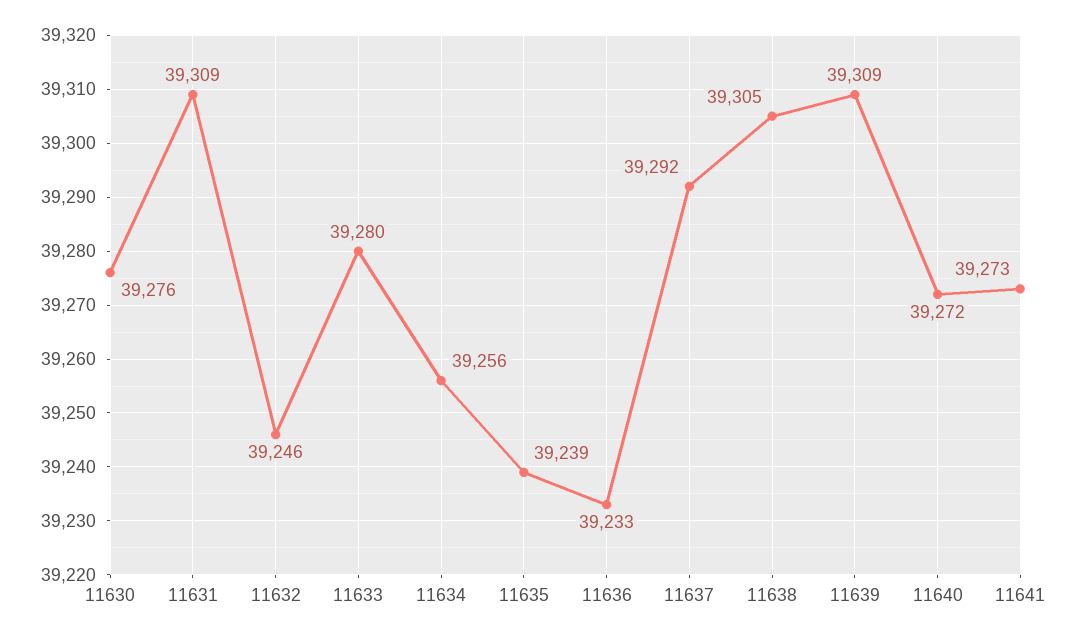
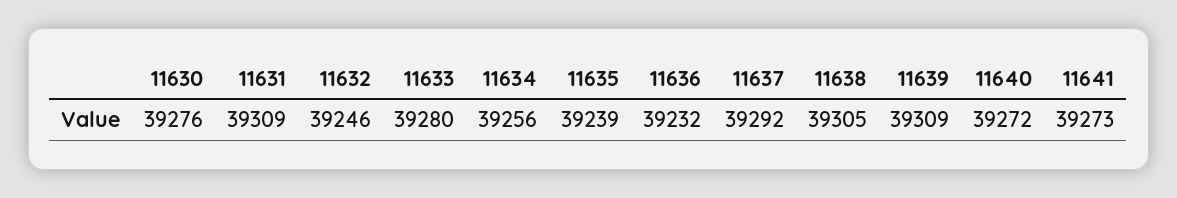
  {
    "11630": 39276,
    "11631": 39309,
    "11632": 39246,
    "11633": 39280,
    "11634": 39256,
    "11635": 39239,
-   "11636": 39233,
+   "11636": 39232,
    "11637": 39292,
    "11638": 39305,
    "11639": 39309,
    "11640": 39272,
    "11641": 39273
  }

